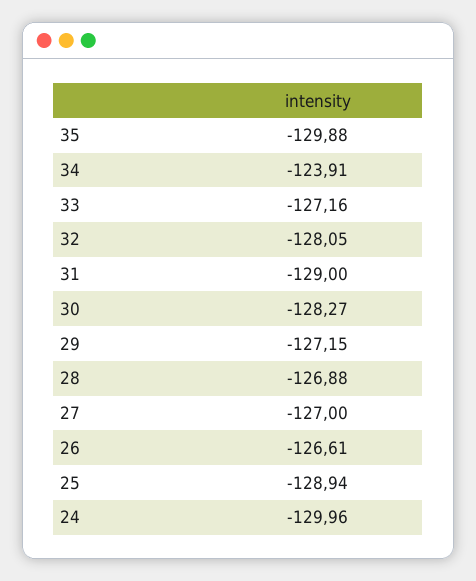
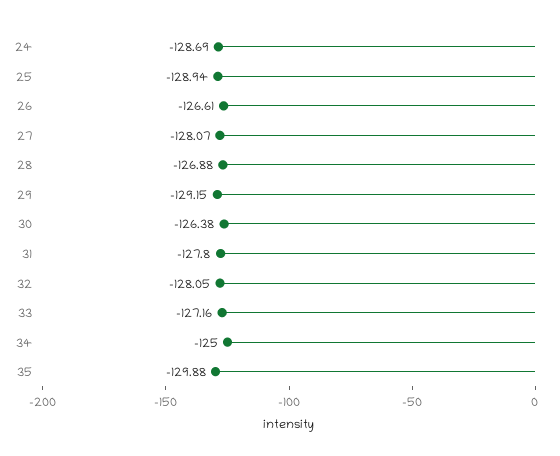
  {
    "35": -129.88,
-   "34": -123.91,
+   "34": -125,
    "33": -127.16,
    "32": -128.05,
-   "31": -129,
+   "31": -127.8,
-   "30": -128.27,
+   "30": -126.38,
-   "29": -127.15,
+   "29": -129.15,
    "28": -126.88,
-   "27": -127,
+   "27": -128.07,
    "26": -126.61,
    "25": -128.94,
-   "24": -129.96
+   "24": -128.69
  }

